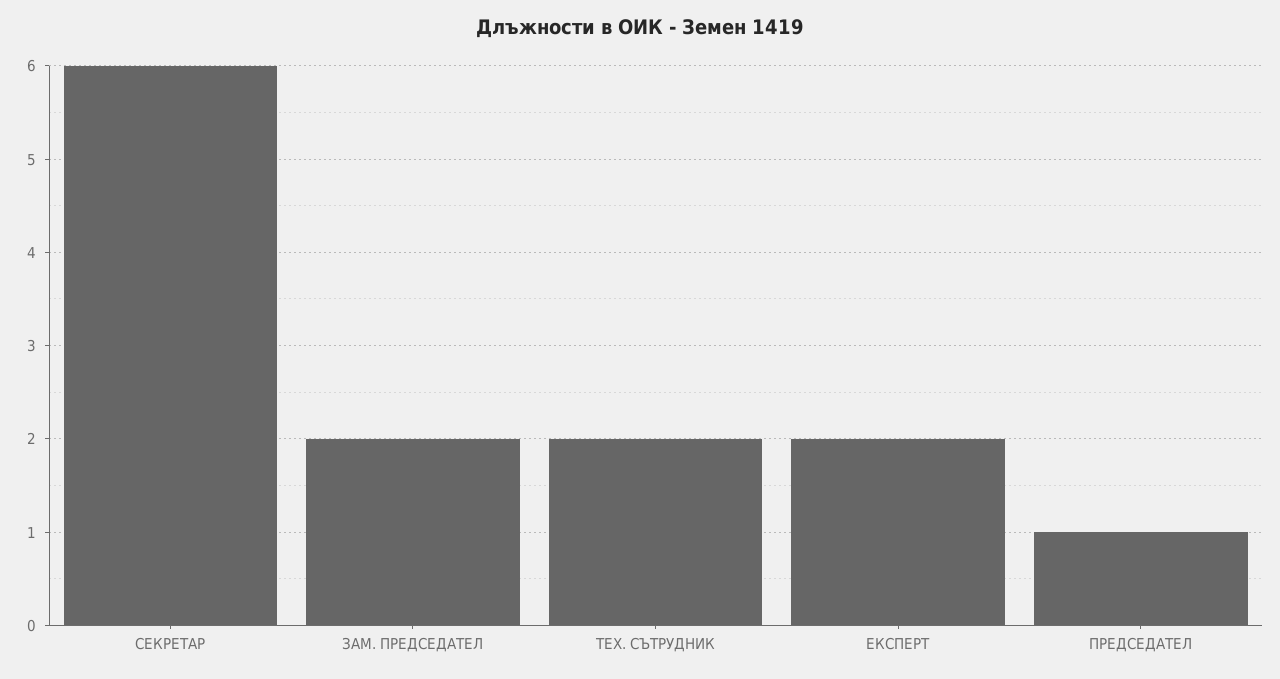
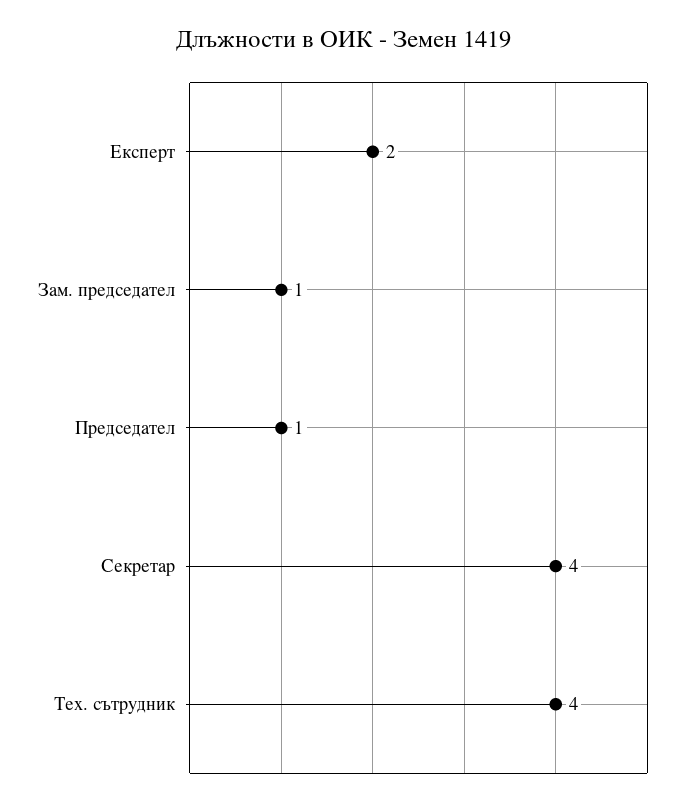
  {
-   "СЕКРЕТАР": 6,
+   "СЕКРЕТАР": 4,
-   "ЗАМ. ПРЕДСЕДАТЕЛ": 2,
+   "ЗАМ. ПРЕДСЕДАТЕЛ": 1,
-   "ТЕХ. СЪТРУДНИК": 2,
+   "ТЕХ. СЪТРУДНИК": 4,
    "ЕКСПЕРТ": 2,
    "ПРЕДСЕДАТЕЛ": 1
  }

